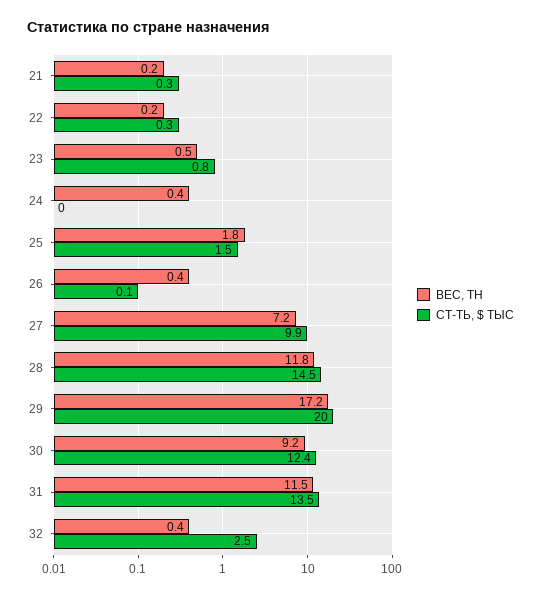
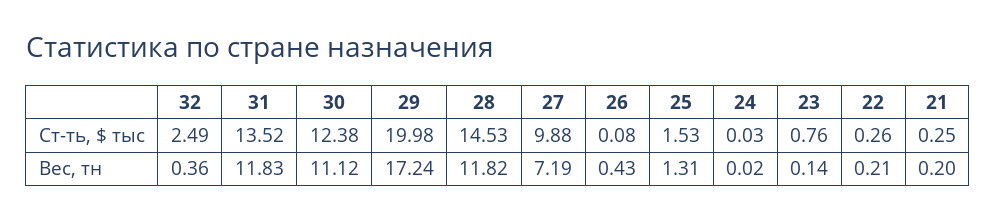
  {
    "ВЕС, ТН": {
      "21": 0.2,
      "22": 0.21,
-     "23": 0.5,
+     "23": 0.14,
-     "24": 0.4,
+     "24": 0.02,
-     "25": 1.8,
+     "25": 1.31,
      "26": 0.43,
      "27": 7.19,
      "28": 11.82,
      "29": 17.24,
-     "30": 9.2,
+     "30": 11.12,
-     "31": 11.5,
+     "31": 11.83,
      "32": 0.36
    },
    "СТ-ТЬ, $ ТЫС": {
      "21": 0.25,
      "22": 0.26,
      "23": 0.76,
      "24": 0.03,
      "25": 1.53,
      "26": 0.08,
      "27": 9.88,
      "28": 14.53,
      "29": 19.98,
      "30": 12.38,
      "31": 13.52,
      "32": 2.49
    }
  }

